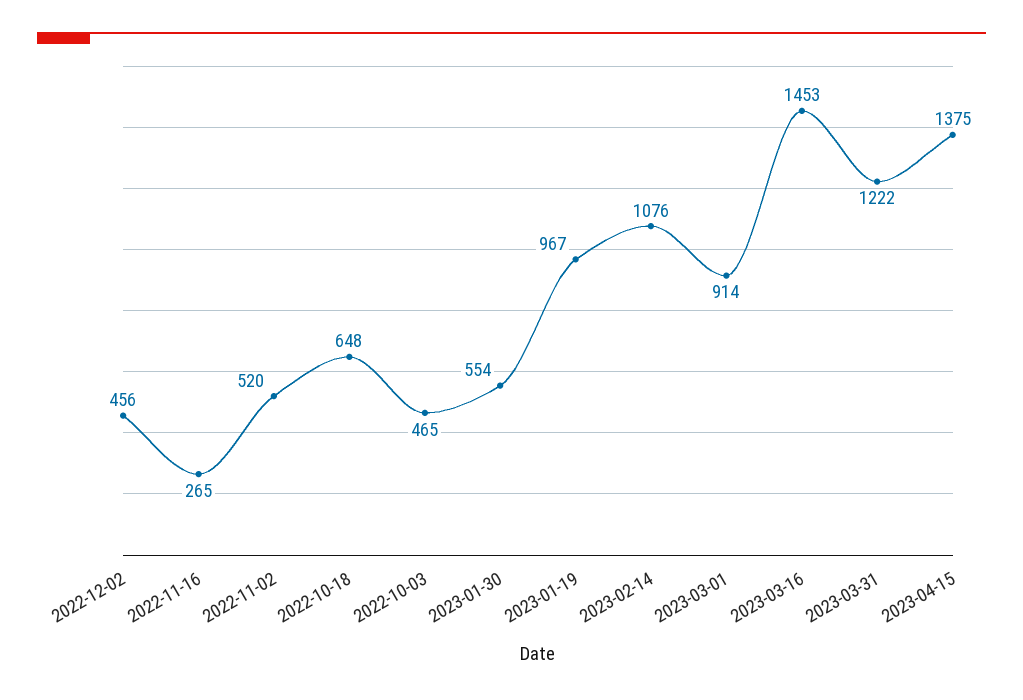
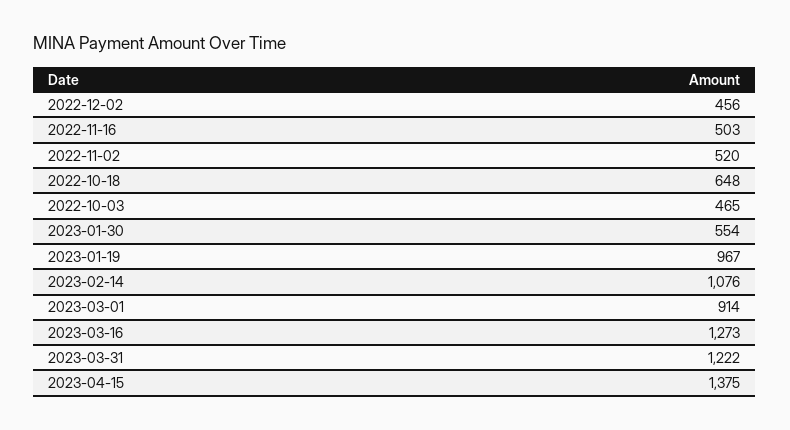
  {
    "2022-12-02": 456,
-   "2022-11-16": 265,
+   "2022-11-16": 503,
    "2022-11-02": 520,
    "2022-10-18": 648,
    "2022-10-03": 465,
    "2023-01-30": 554,
    "2023-01-19": 967,
    "2023-02-14": 1076,
    "2023-03-01": 914,
-   "2023-03-16": 1453,
+   "2023-03-16": 1273,
    "2023-03-31": 1222,
    "2023-04-15": 1375
  }

